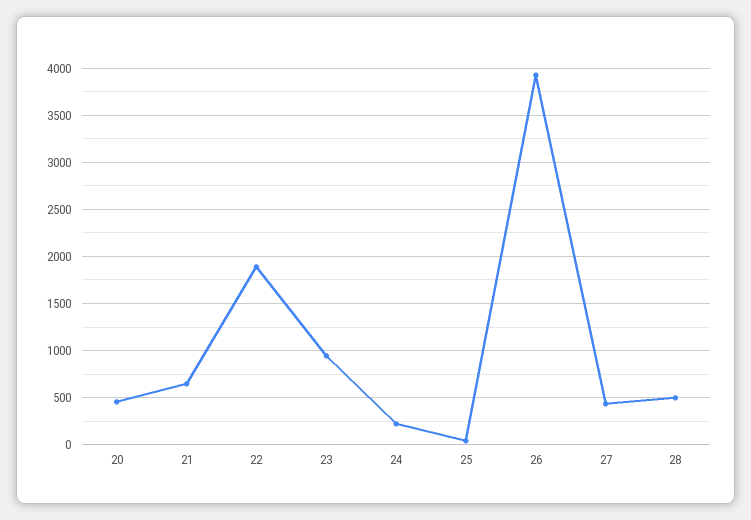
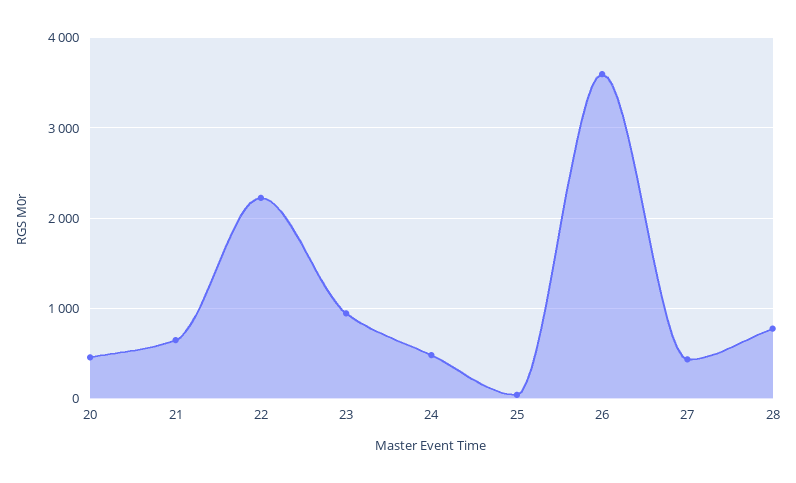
  {
    "20": 500,
    "21": 600,
-   "22": 1900,
+   "22": 2200,
    "23": 900,
-   "24": 200,
+   "24": 500,
    "25": 0,
-   "26": 3900,
+   "26": 3600,
    "27": 400,
-   "28": 500
+   "28": 800
  }

